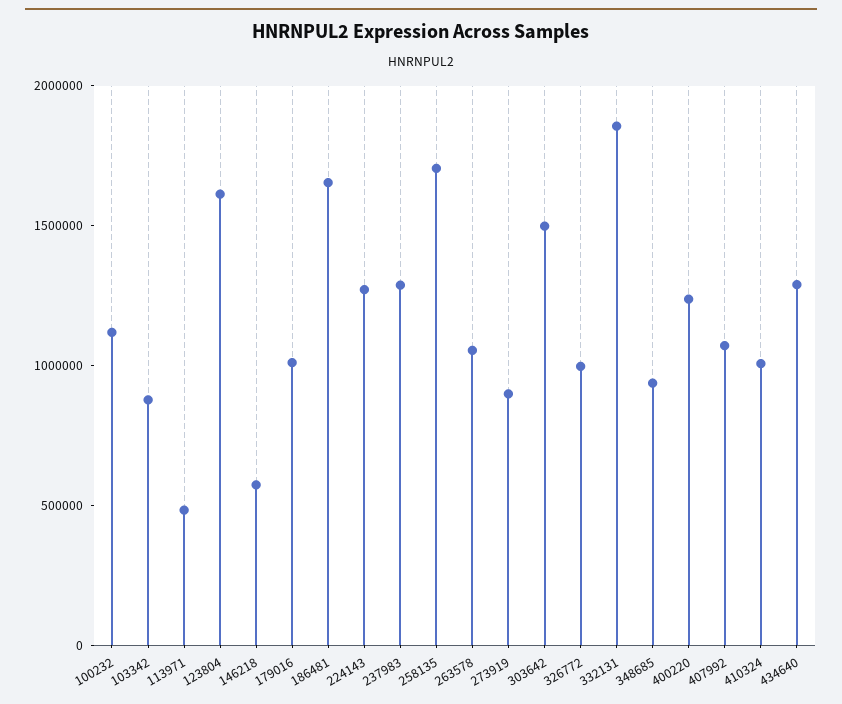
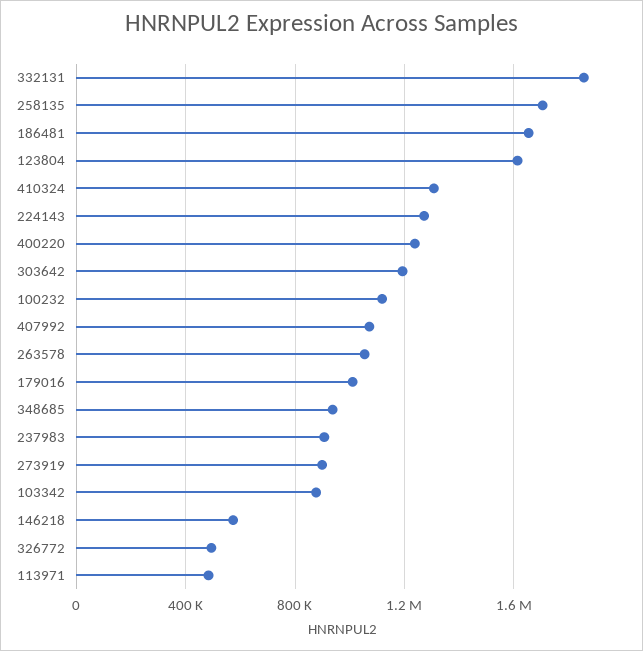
  {
    "100232": 1100000,
    "103342": 900000,
    "113971": 500000,
    "123804": 1600000,
    "146218": 550000,
    "179016": 1000000,
    "186481": 1650000,
    "224143": 1250000,
-   "237983": 1300000,
+   "237983": 900000,
    "258135": 1700000,
    "263578": 1050000,
    "273919": 900000,
-   "303642": 1500000,
+   "303642": 1200000,
-   "326772": 1000000,
+   "326772": 500000,
    "332131": 1850000,
    "348685": 950000,
    "400220": 1250000,
    "407992": 1050000,
-   "410324": 1000000,
+   "410324": 1300000
-   "434640": 1300000
  }

